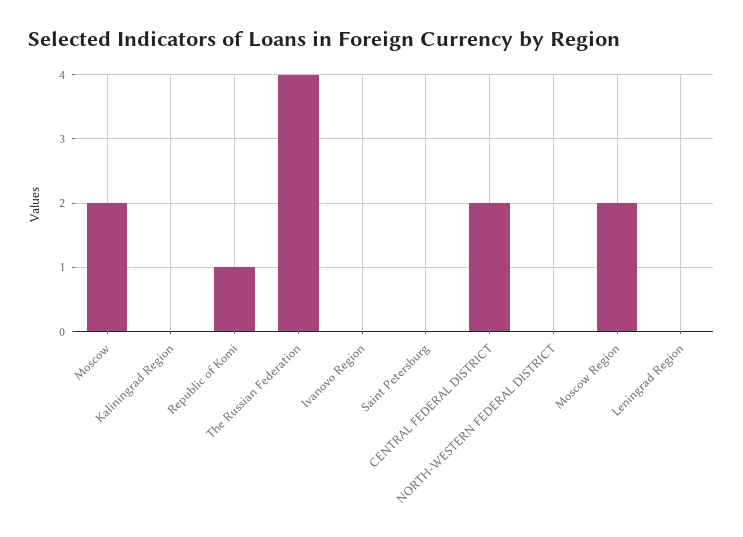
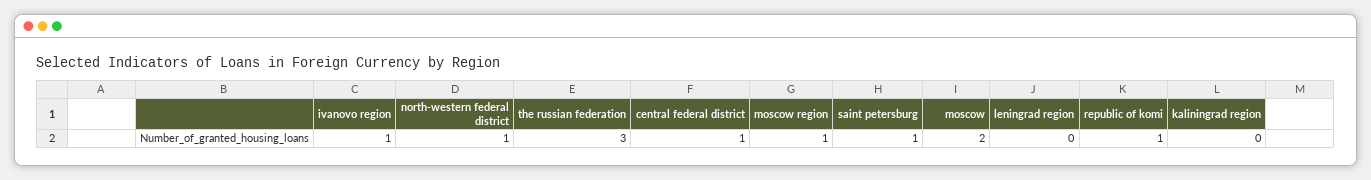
  {
    "Moscow": 2,
    "Kaliningrad Region": 0,
    "Republic of Komi": 1,
-   "The Russian Federation": 4,
+   "The Russian Federation": 3,
-   "Ivanovo Region": 0,
+   "Ivanovo Region": 1,
-   "Saint Petersburg": 0,
+   "Saint Petersburg": 1,
-   "CENTRAL FEDERAL DISTRICT": 2,
+   "CENTRAL FEDERAL DISTRICT": 1,
-   "NORTH-WESTERN FEDERAL DISTRICT": 0,
+   "NORTH-WESTERN FEDERAL DISTRICT": 1,
-   "Moscow Region": 2,
+   "Moscow Region": 1,
    "Leningrad Region": 0
  }

